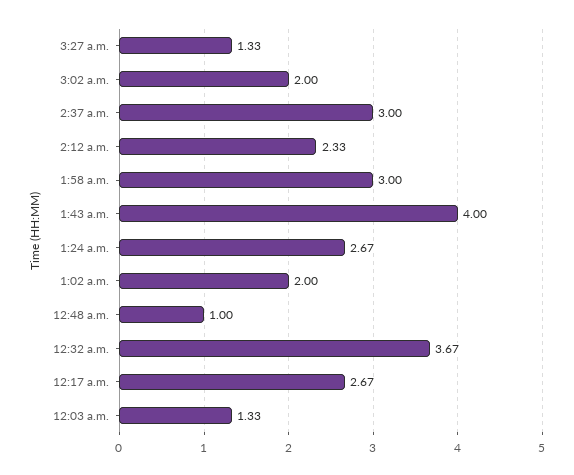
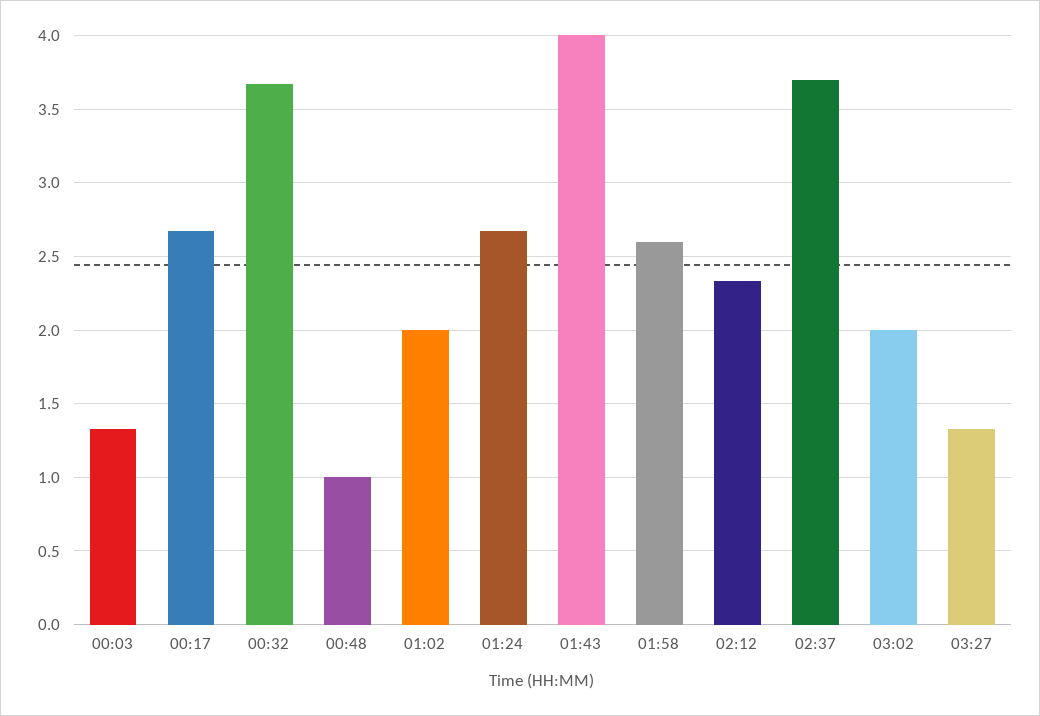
  {
    "3:27 a.m.": 1.33,
    "3:02 a.m.": 2,
-   "2:37 a.m.": 3,
+   "2:37 a.m.": 3.7,
    "2:12 a.m.": 2.33,
-   "1:58 a.m.": 3,
+   "1:58 a.m.": 2.6,
    "1:43 a.m.": 4,
    "1:24 a.m.": 2.67,
    "1:02 a.m.": 2,
    "12:48 a.m.": 1,
    "12:32 a.m.": 3.67,
    "12:17 a.m.": 2.67,
    "12:03 a.m.": 1.33
  }

